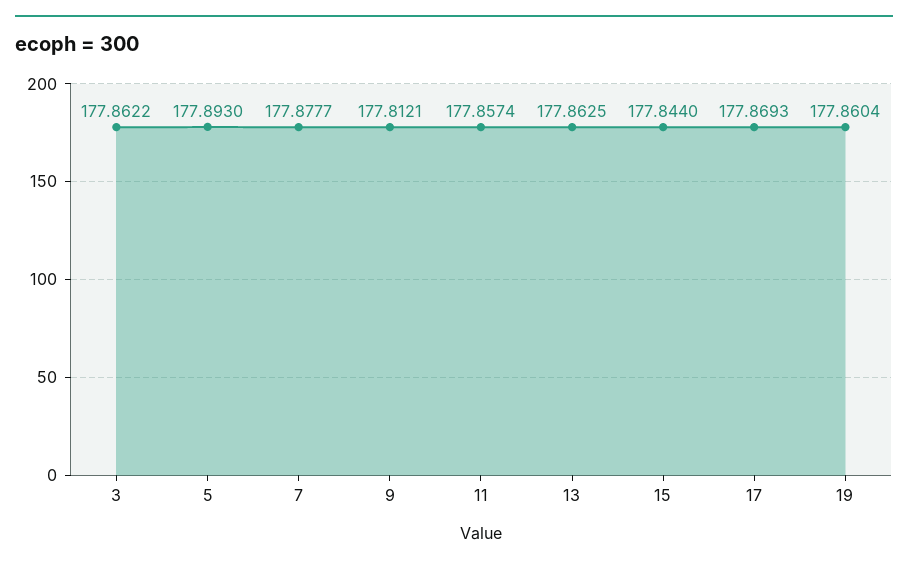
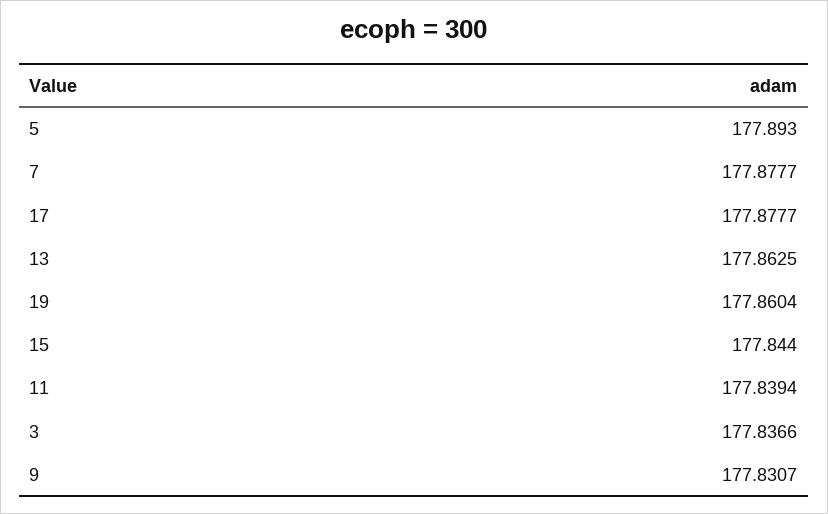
  {
-   "3": 177.8622,
+   "3": 177.8366,
    "5": 177.893,
    "7": 177.8777,
-   "9": 177.8121,
+   "9": 177.8307,
-   "11": 177.8574,
+   "11": 177.8394,
    "13": 177.8625,
    "15": 177.844,
-   "17": 177.8693,
+   "17": 177.8777,
    "19": 177.8604
  }

